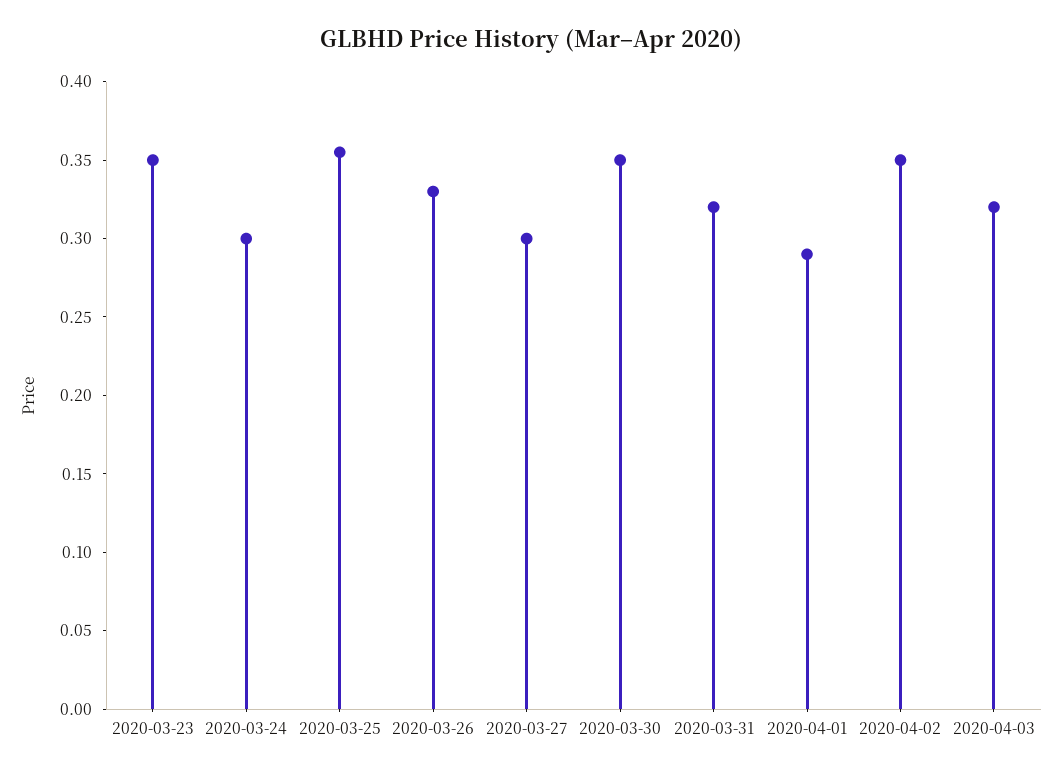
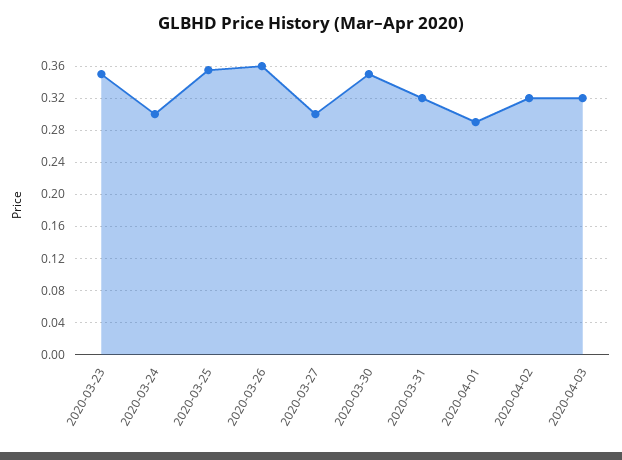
  {
    "2020-03-23": 0.35,
    "2020-03-24": 0.3,
    "2020-03-25": 0.36,
-   "2020-03-26": 0.33,
+   "2020-03-26": 0.36,
    "2020-03-27": 0.3,
    "2020-03-30": 0.35,
    "2020-03-31": 0.32,
    "2020-04-01": 0.29,
-   "2020-04-02": 0.35,
+   "2020-04-02": 0.32,
    "2020-04-03": 0.32
  }

